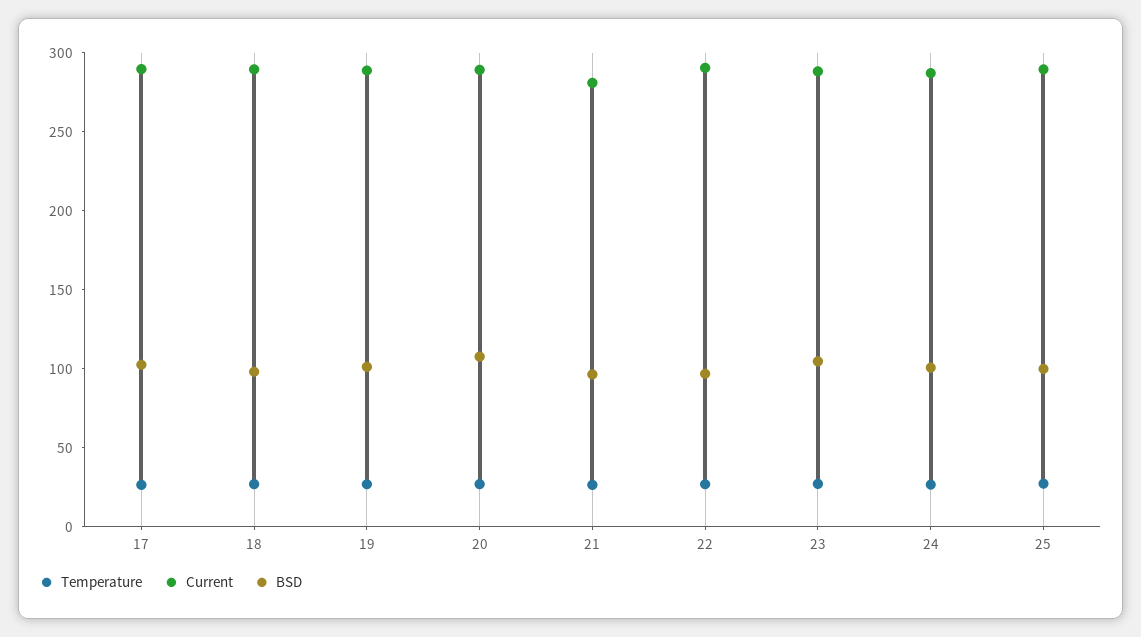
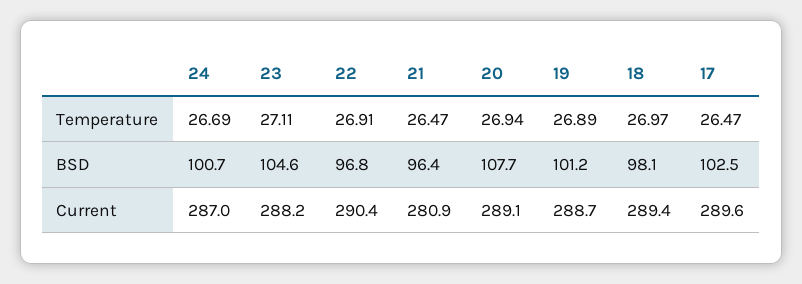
  {
    "Temperature": {
      "17": 26.47,
      "18": 26.97,
      "19": 26.89,
      "20": 26.94,
      "21": 26.47,
      "22": 26.91,
      "23": 27.11,
-     "24": 26.69,
+     "24": 26.69
-     "25": 30
    },
    "Current": {
      "17": 289.6,
      "18": 289.4,
      "19": 288.7,
      "20": 289.1,
      "21": 280.9,
      "22": 290.4,
      "23": 288.2,
-     "24": 287,
+     "24": 287
-     "25": 290
    },
    "BSD": {
      "17": 102.5,
      "18": 98.1,
      "19": 101.2,
      "20": 107.7,
      "21": 96.4,
      "22": 96.8,
      "23": 104.6,
-     "24": 100.7,
+     "24": 100.7
-     "25": 100
    }
  }

